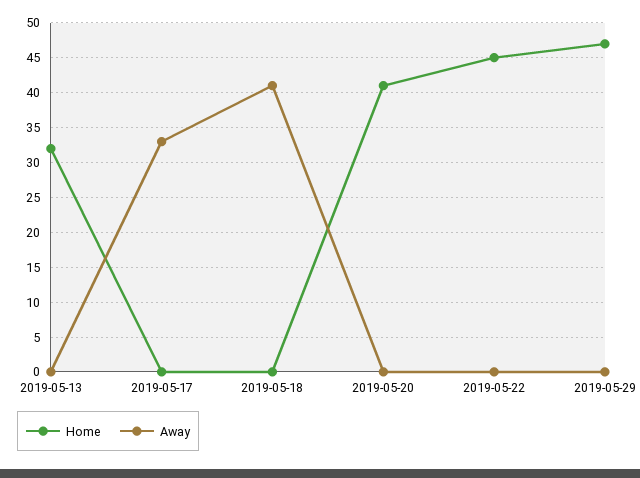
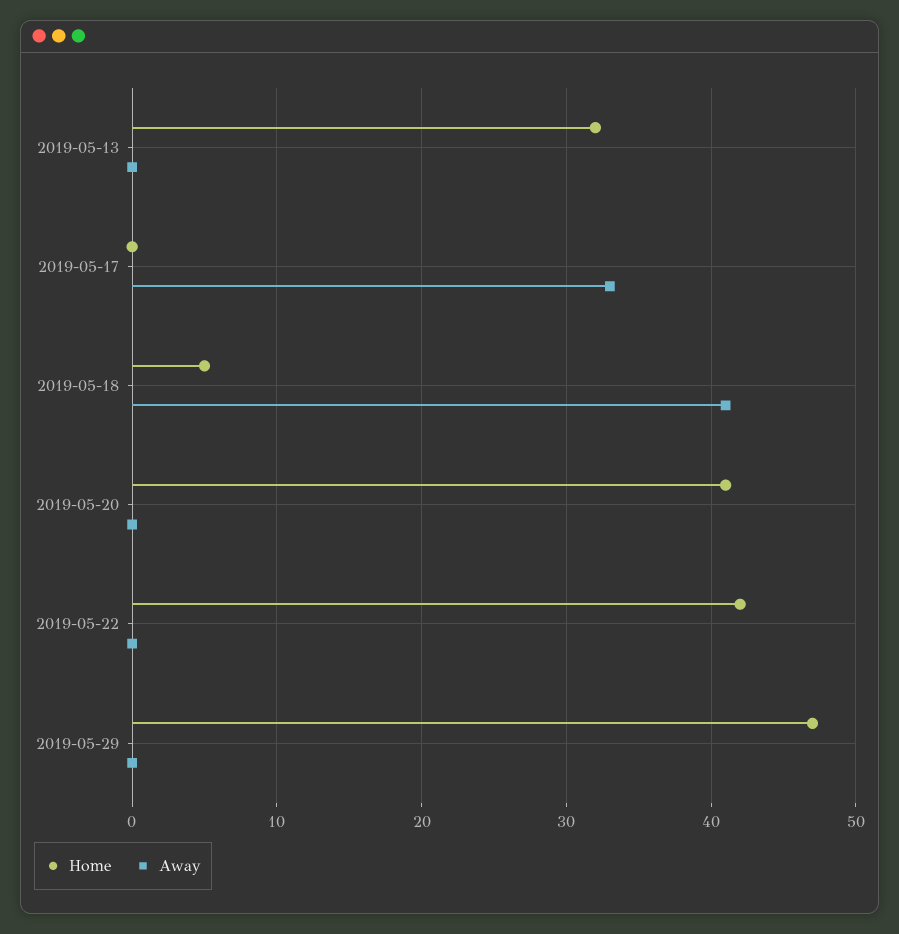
  {
    "Home": {
      "2019-05-13": 32,
      "2019-05-17": 0,
-     "2019-05-18": 0,
+     "2019-05-18": 5,
      "2019-05-20": 41,
-     "2019-05-22": 45,
+     "2019-05-22": 42,
      "2019-05-29": 47
    },
    "Away": {
      "2019-05-13": 0,
      "2019-05-17": 33,
      "2019-05-18": 41,
      "2019-05-20": 0,
      "2019-05-22": 0,
      "2019-05-29": 0
    }
  }

